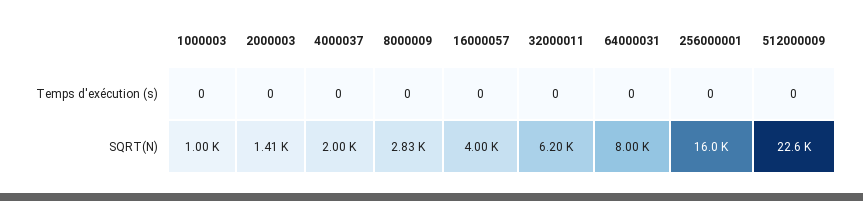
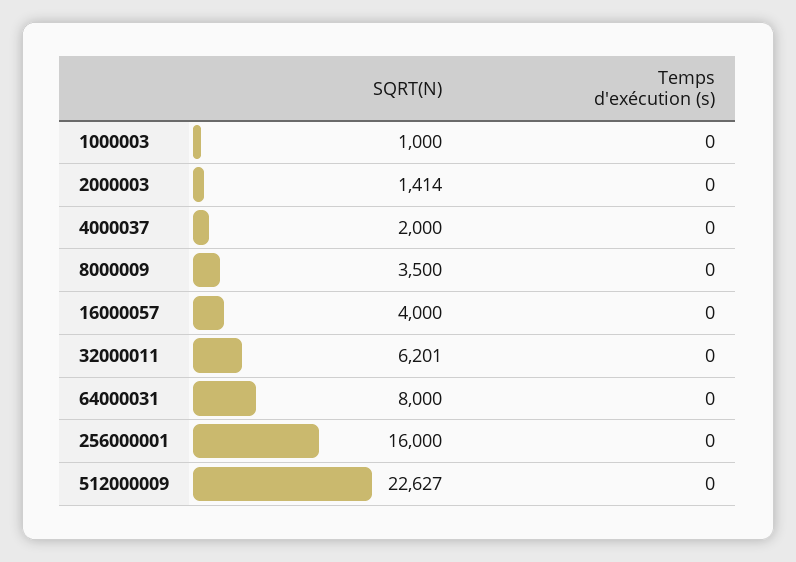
  {
    "1000003": {
      "Temps d'exécution (s)": 0,
      "SQRT(N)": 1000
    },
    "2000003": {
      "Temps d'exécution (s)": 0,
      "SQRT(N)": 1414
    },
    "4000037": {
      "Temps d'exécution (s)": 0,
      "SQRT(N)": 2000
    },
    "8000009": {
      "Temps d'exécution (s)": 0,
-     "SQRT(N)": 2830
+     "SQRT(N)": 3500
    },
    "16000057": {
      "Temps d'exécution (s)": 0,
      "SQRT(N)": 4000
    },
    "32000011": {
      "Temps d'exécution (s)": 0,
      "SQRT(N)": 6201
    },
    "64000031": {
      "Temps d'exécution (s)": 0,
      "SQRT(N)": 8000
    },
    "256000001": {
      "Temps d'exécution (s)": 0,
      "SQRT(N)": 16000
    },
    "512000009": {
      "Temps d'exécution (s)": 0,
      "SQRT(N)": 22627
    }
  }

